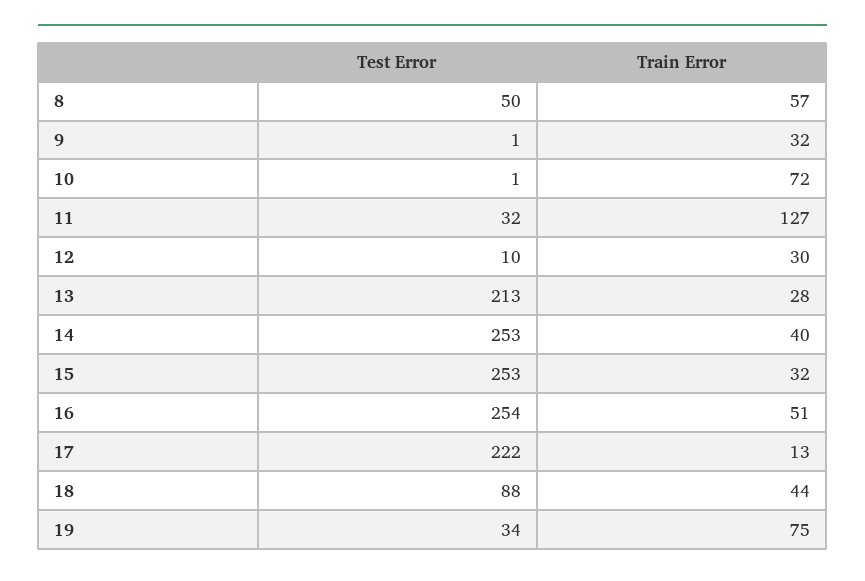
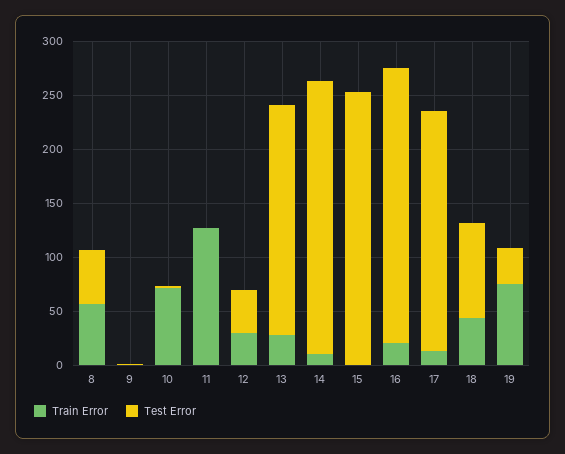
  {
    "Test Error": {
      "8": 50,
      "9": 1,
      "10": 1,
-     "11": 32,
+     "11": 0,
-     "12": 10,
+     "12": 40,
      "13": 213,
      "14": 253,
      "15": 253,
      "16": 254,
      "17": 222,
      "18": 88,
      "19": 34
    },
    "Train Error": {
      "8": 57,
-     "9": 32,
+     "9": 0,
      "10": 72,
      "11": 127,
      "12": 30,
      "13": 28,
-     "14": 40,
+     "14": 10,
-     "15": 32,
+     "15": 0,
-     "16": 51,
+     "16": 20,
      "17": 13,
      "18": 44,
      "19": 75
    }
  }

